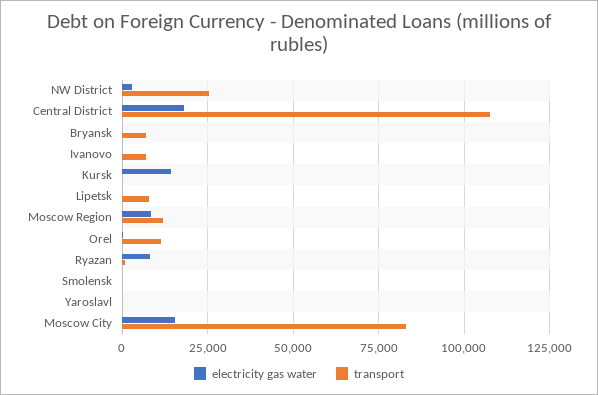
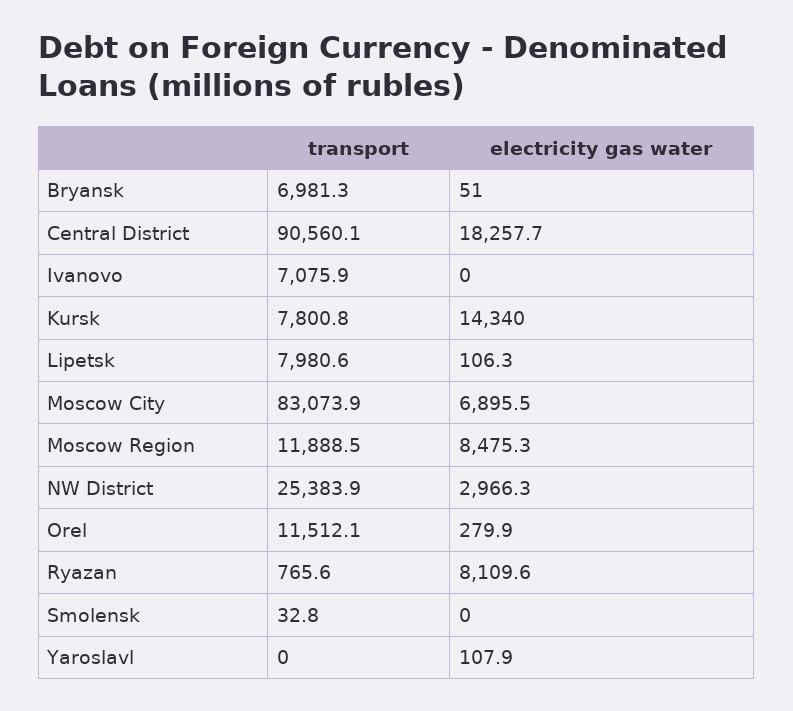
  {
    "electricity gas water": {
      "NW District": 2966.3,
      "Central District": 18257.7,
      "Bryansk": 51,
      "Ivanovo": 0,
      "Kursk": 14340,
      "Lipetsk": 106.3,
      "Moscow Region": 8475.3,
      "Orel": 279.9,
      "Ryazan": 8109.6,
      "Smolensk": 0,
      "Yaroslavl": 107.9,
-     "Moscow City": 15000
+     "Moscow City": 6895.5
    },
    "transport": {
      "NW District": 25383.9,
-     "Central District": 107500,
+     "Central District": 90560.1,
      "Bryansk": 6981.3,
      "Ivanovo": 7075.9,
-     "Kursk": 0,
+     "Kursk": 7800.8,
      "Lipetsk": 7980.6,
      "Moscow Region": 11888.5,
      "Orel": 11512.1,
      "Ryazan": 765.6,
      "Smolensk": 32.8,
      "Yaroslavl": 0,
      "Moscow City": 83073.9
    }
  }

